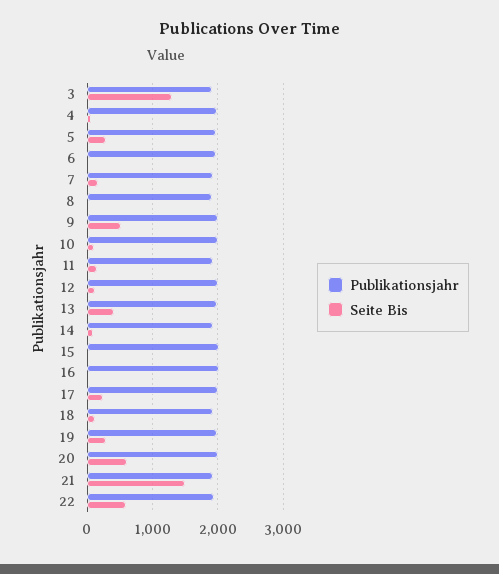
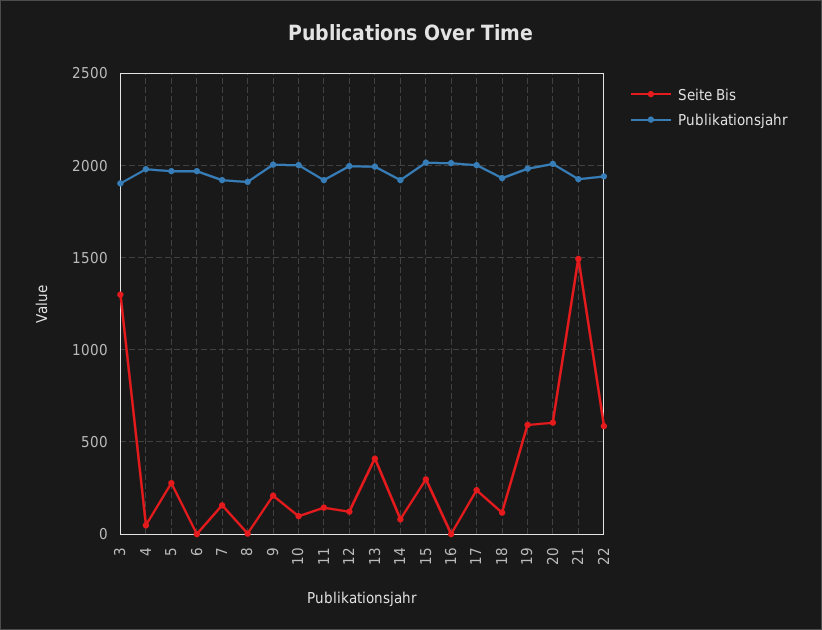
  {
    "Publikationsjahr": {
      "3": 1900,
      "4": 2000,
      "5": 1950,
      "6": 1950,
      "7": 1900,
      "8": 1900,
      "9": 2000,
      "10": 2000,
      "11": 1900,
      "12": 2000,
      "13": 2000,
      "14": 1900,
      "15": 2000,
      "16": 2000,
      "17": 2000,
      "18": 1950,
      "19": 2000,
      "20": 2000,
      "21": 1950,
      "22": 1950
    },
    "Seite Bis": {
      "3": 1300,
      "4": 50,
      "5": 300,
      "6": 0,
      "7": 150,
      "8": 0,
-     "9": 500,
+     "9": 200,
      "10": 100,
      "11": 150,
      "12": 100,
      "13": 400,
      "14": 100,
-     "15": 0,
+     "15": 300,
      "16": 0,
      "17": 250,
      "18": 100,
-     "19": 300,
+     "19": 600,
      "20": 600,
      "21": 1500,
      "22": 600
    }
  }

